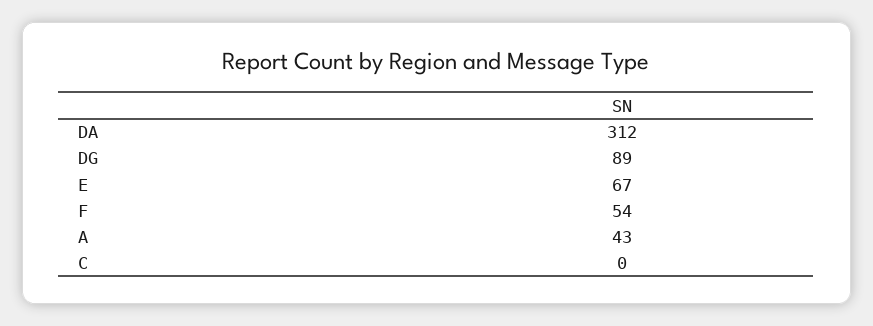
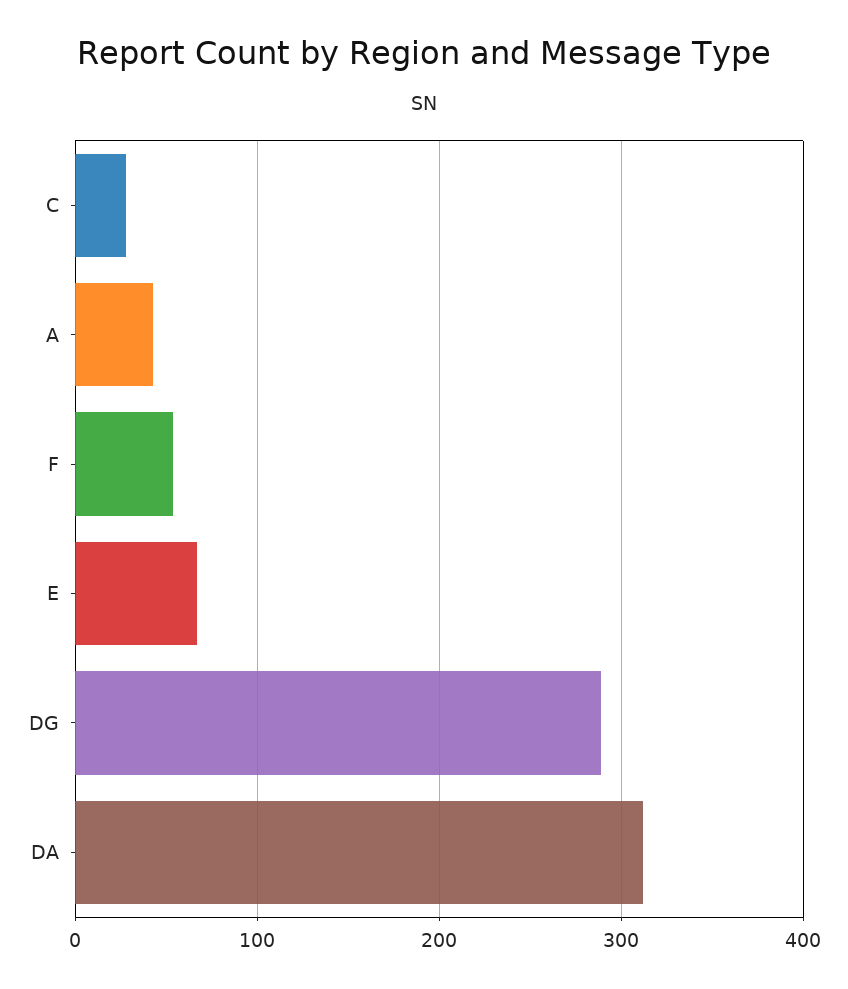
  {
    "DA": 312,
-   "DG": 89,
+   "DG": 290,
    "E": 67,
    "F": 54,
    "A": 43,
-   "C": 0
+   "C": 30
  }

